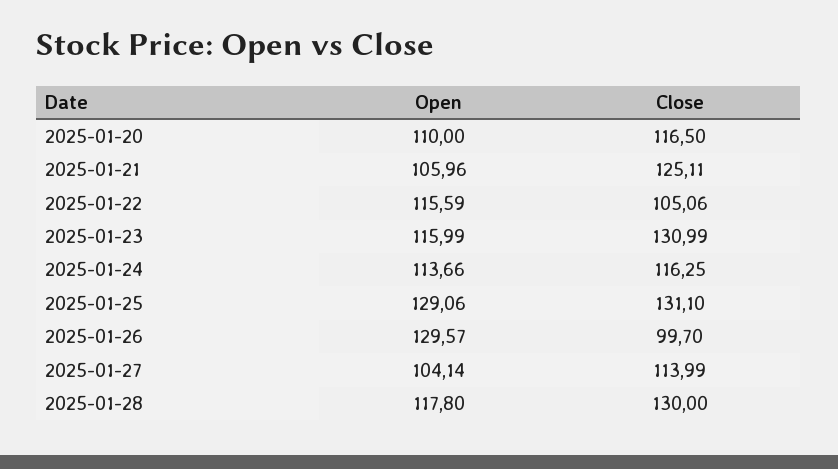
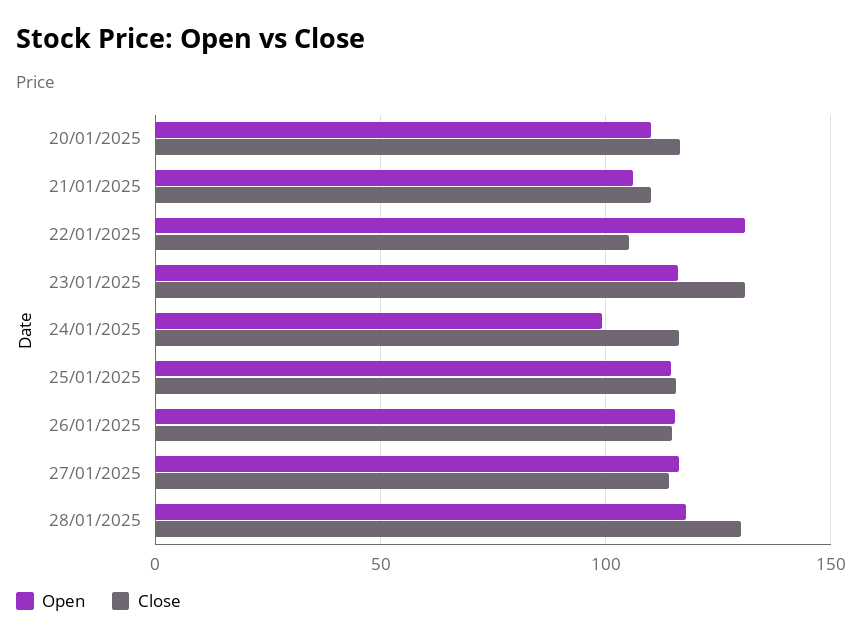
  {
    "Open": {
      "2025-01-20": 110,
      "2025-01-21": 105.96,
-     "2025-01-22": 115.59,
+     "2025-01-22": 130,
      "2025-01-23": 115.99,
-     "2025-01-24": 113.66,
+     "2025-01-24": 100,
-     "2025-01-25": 129.06,
+     "2025-01-25": 115,
-     "2025-01-26": 129.57,
+     "2025-01-26": 115,
-     "2025-01-27": 104.14,
+     "2025-01-27": 115,
      "2025-01-28": 117.8
    },
    "Close": {
      "2025-01-20": 116.5,
-     "2025-01-21": 125.11,
+     "2025-01-21": 110,
      "2025-01-22": 105.06,
      "2025-01-23": 130.99,
      "2025-01-24": 116.25,
-     "2025-01-25": 131.1,
+     "2025-01-25": 115,
-     "2025-01-26": 99.7,
+     "2025-01-26": 115,
      "2025-01-27": 113.99,
      "2025-01-28": 130
    }
  }

